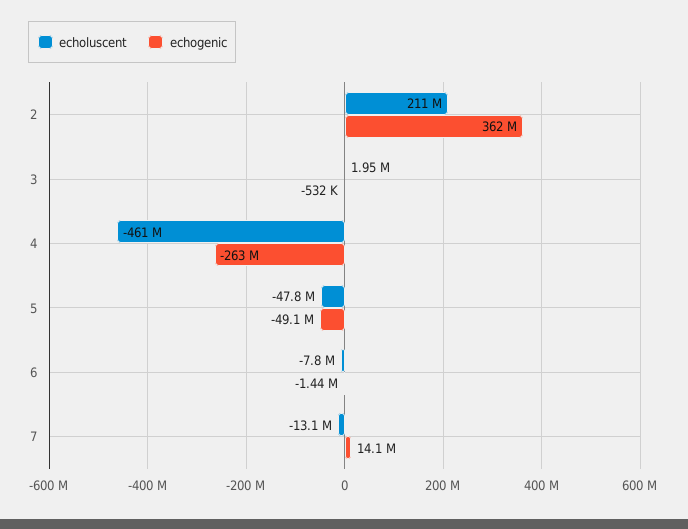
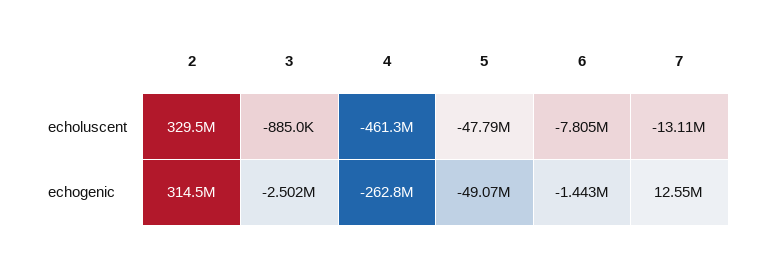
  {
    "echoluscent": {
-     "2": 211000000,
+     "2": 329500000,
-     "3": 1950000,
+     "3": -885000,
      "4": -461300000,
      "5": -47790000,
      "6": -7805000,
      "7": -13110000
    },
    "echogenic": {
-     "2": 362000000,
+     "2": 314500000,
-     "3": -532000,
+     "3": -2502000,
      "4": -262800000,
      "5": -49070000,
      "6": -1443000,
-     "7": 14100000
+     "7": 12550000
    }
  }

